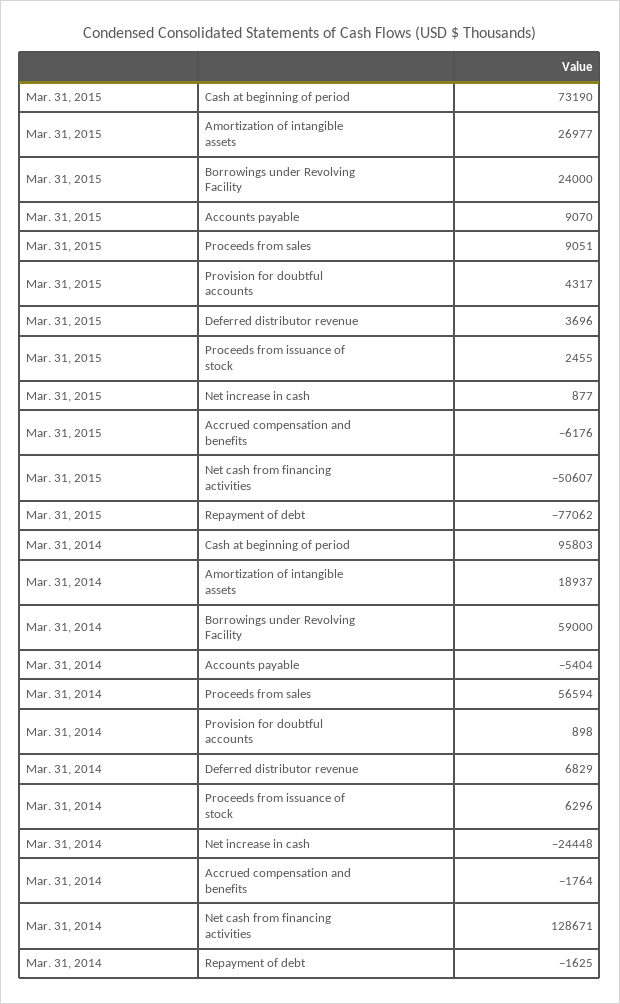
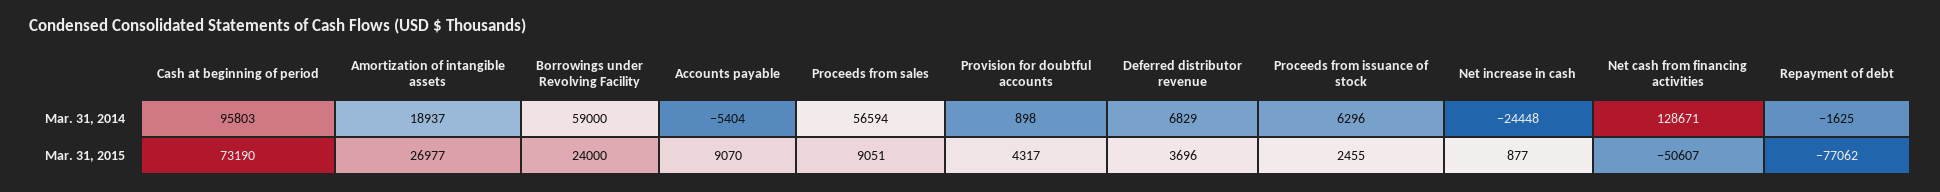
  {
    "Mar. 31, 2015": {
      "Cash at beginning of period": 73190,
      "Amortization of intangible assets": 26977,
      "Borrowings under Revolving Facility": 24000,
      "Accounts payable": 9070,
      "Proceeds from sales": 9051,
      "Provision for doubtful accounts": 4317,
      "Deferred distributor revenue": 3696,
      "Proceeds from issuance of stock": 2455,
      "Net increase in cash": 877,
-     "Accrued compensation and benefits": -6176,
      "Net cash from financing activities": -50607,
      "Repayment of debt": -77062
    },
    "Mar. 31, 2014": {
      "Cash at beginning of period": 95803,
      "Amortization of intangible assets": 18937,
      "Borrowings under Revolving Facility": 59000,
      "Accounts payable": -5404,
      "Proceeds from sales": 56594,
      "Provision for doubtful accounts": 898,
      "Deferred distributor revenue": 6829,
      "Proceeds from issuance of stock": 6296,
      "Net increase in cash": -24448,
-     "Accrued compensation and benefits": -1764,
      "Net cash from financing activities": 128671,
      "Repayment of debt": -1625
    }
  }

